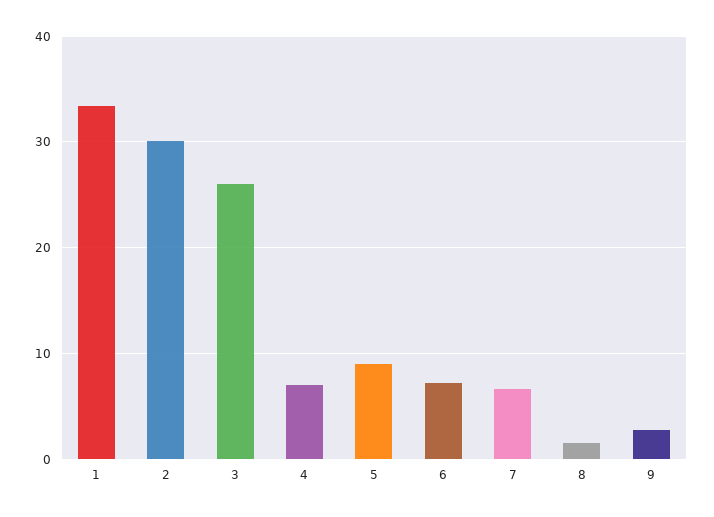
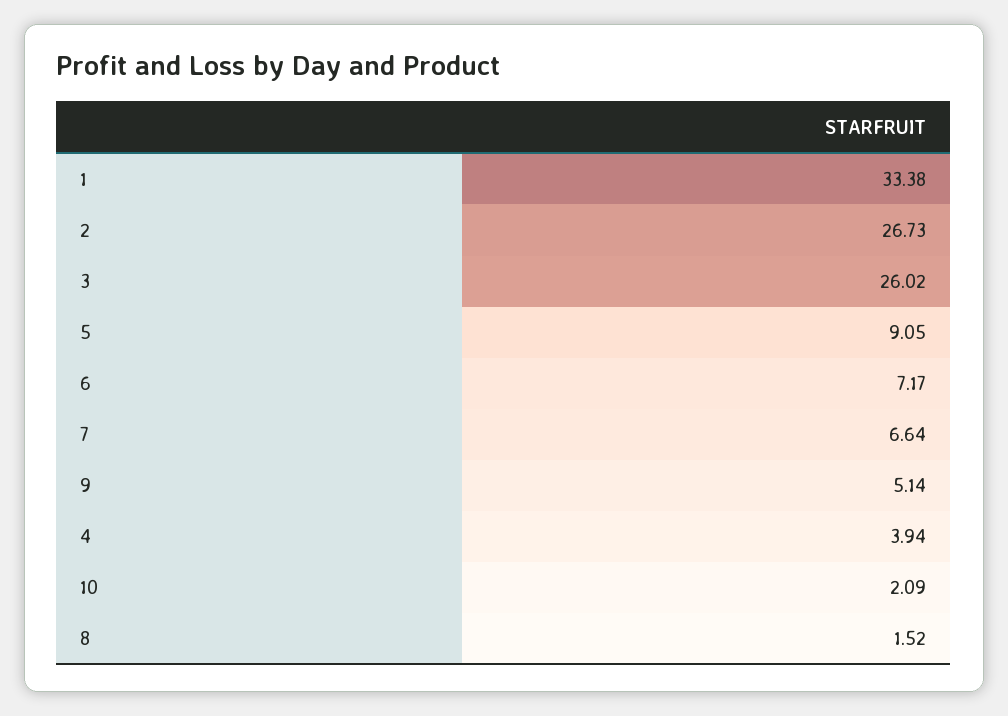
  {
    "1": 33.38,
-   "2": 30,
+   "2": 26.73,
    "3": 26.02,
-   "4": 7,
+   "4": 3.94,
    "5": 9.05,
    "6": 7.17,
    "7": 6.64,
    "8": 1.52,
-   "9": 3
+   "9": 5.14,
+   "10": 2.09
  }

